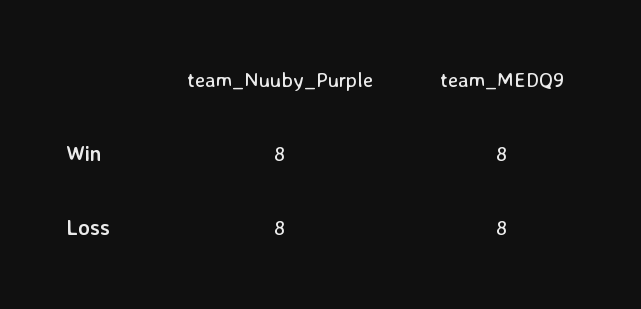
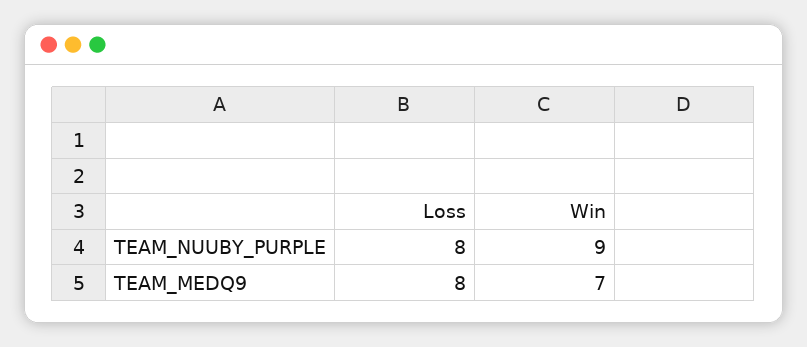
  {
    "team_Nuuby_Purple": {
-     "Win": 8,
+     "Win": 9,
      "Loss": 8
    },
    "team_MEDQ9": {
-     "Win": 8,
+     "Win": 7,
      "Loss": 8
    }
  }

